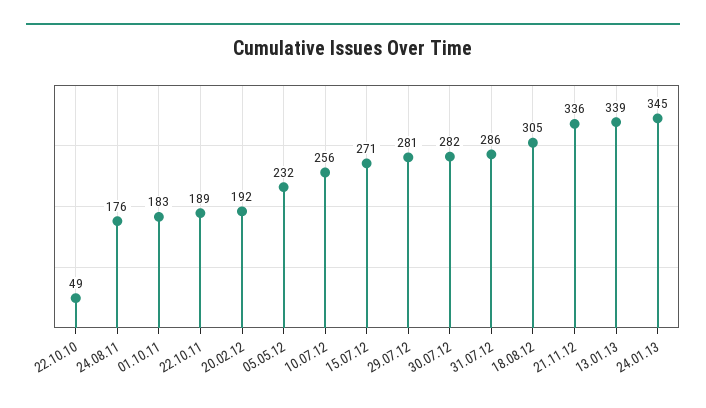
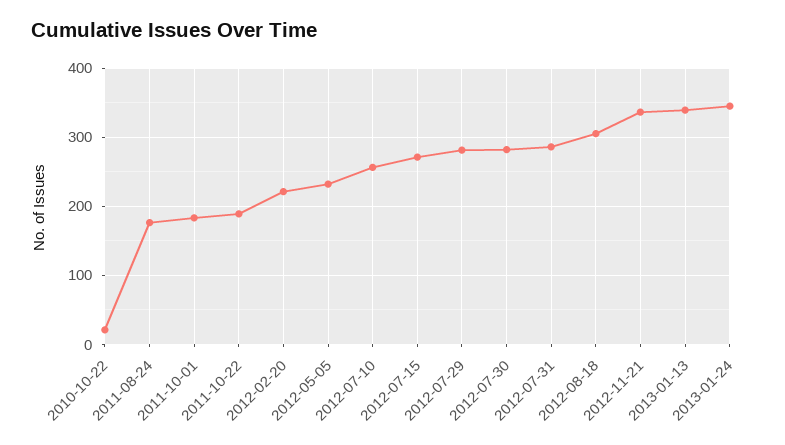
  {
-   "22.10.10": 49,
+   "22.10.10": 20,
    "24.08.11": 176,
    "01.10.11": 183,
    "22.10.11": 189,
-   "20.02.12": 192,
+   "20.02.12": 220,
    "05.05.12": 232,
    "10.07.12": 256,
    "15.07.12": 271,
    "29.07.12": 281,
    "30.07.12": 282,
    "31.07.12": 286,
    "18.08.12": 305,
    "21.11.12": 336,
    "13.01.13": 339,
    "24.01.13": 345
  }

